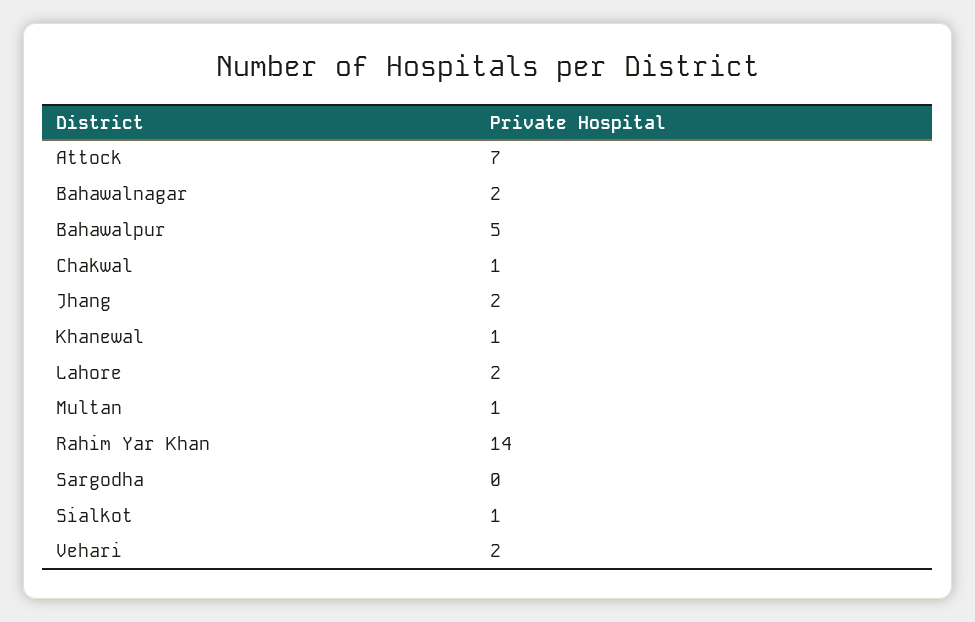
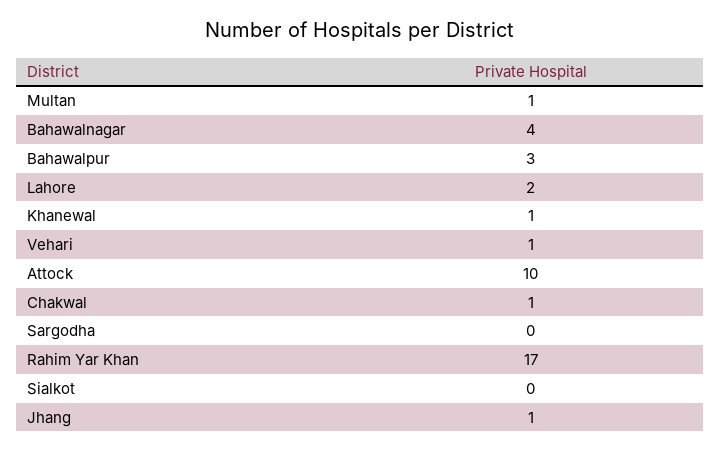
  {
-   "Attock": 7,
+   "Attock": 10,
-   "Bahawalnagar": 2,
+   "Bahawalnagar": 4,
-   "Bahawalpur": 5,
+   "Bahawalpur": 3,
    "Chakwal": 1,
-   "Jhang": 2,
+   "Jhang": 1,
    "Khanewal": 1,
    "Lahore": 2,
    "Multan": 1,
-   "Rahim Yar Khan": 14,
+   "Rahim Yar Khan": 17,
    "Sargodha": 0,
-   "Sialkot": 1,
+   "Sialkot": 0,
-   "Vehari": 2
+   "Vehari": 1
  }

